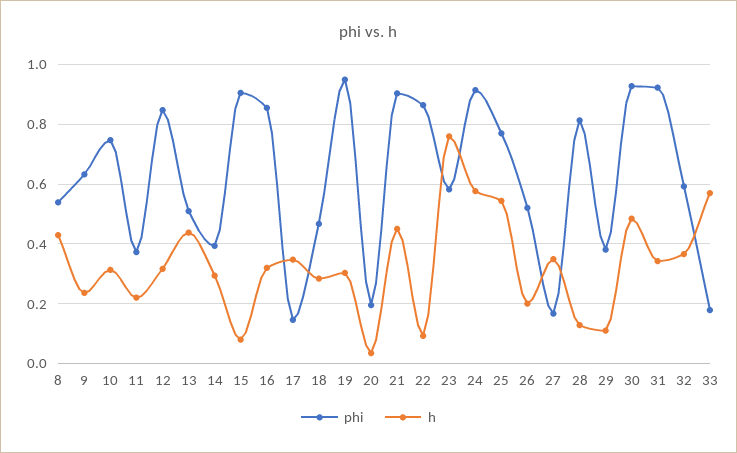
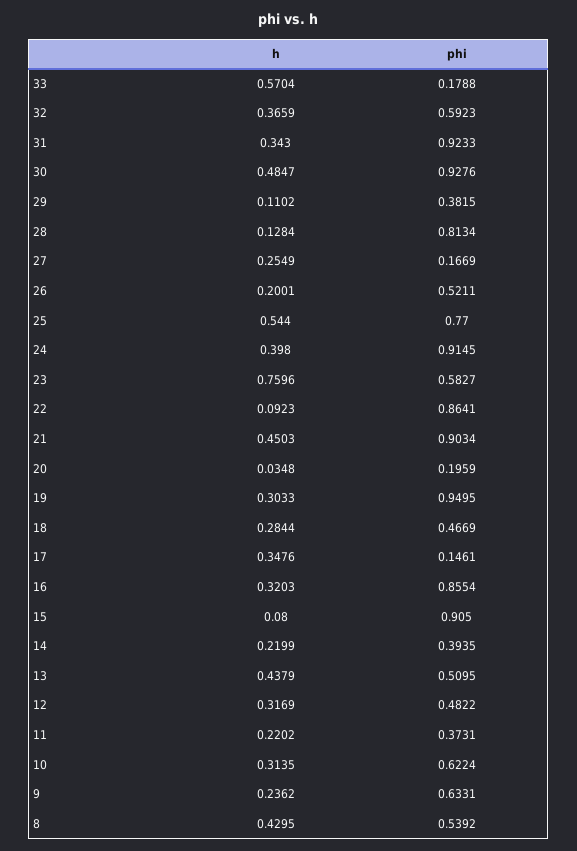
  {
    "phi": {
      "8": 0.5392,
      "9": 0.6331,
-     "10": 0.75,
+     "10": 0.6224,
      "11": 0.3731,
-     "12": 0.85,
+     "12": 0.4822,
      "13": 0.5095,
      "14": 0.3935,
      "15": 0.905,
      "16": 0.8554,
      "17": 0.1461,
      "18": 0.4669,
      "19": 0.9495,
      "20": 0.1959,
      "21": 0.9034,
      "22": 0.8641,
      "23": 0.5827,
      "24": 0.9145,
      "25": 0.77,
      "26": 0.5211,
      "27": 0.1669,
      "28": 0.8134,
      "29": 0.3815,
      "30": 0.9276,
      "31": 0.9233,
      "32": 0.5923,
      "33": 0.1788
    },
    "h": {
      "8": 0.4295,
      "9": 0.2362,
      "10": 0.3135,
      "11": 0.2202,
      "12": 0.3169,
      "13": 0.4379,
-     "14": 0.3,
+     "14": 0.2199,
      "15": 0.08,
      "16": 0.3203,
      "17": 0.3476,
      "18": 0.2844,
      "19": 0.3033,
      "20": 0.0348,
      "21": 0.4503,
      "22": 0.0923,
      "23": 0.7596,
-     "24": 0.575,
+     "24": 0.398,
      "25": 0.544,
      "26": 0.2001,
-     "27": 0.35,
+     "27": 0.2549,
      "28": 0.1284,
      "29": 0.1102,
      "30": 0.4847,
      "31": 0.343,
      "32": 0.3659,
      "33": 0.5704
    }
  }

